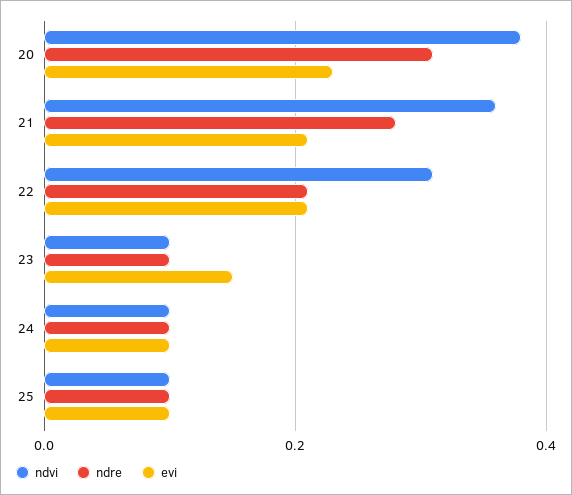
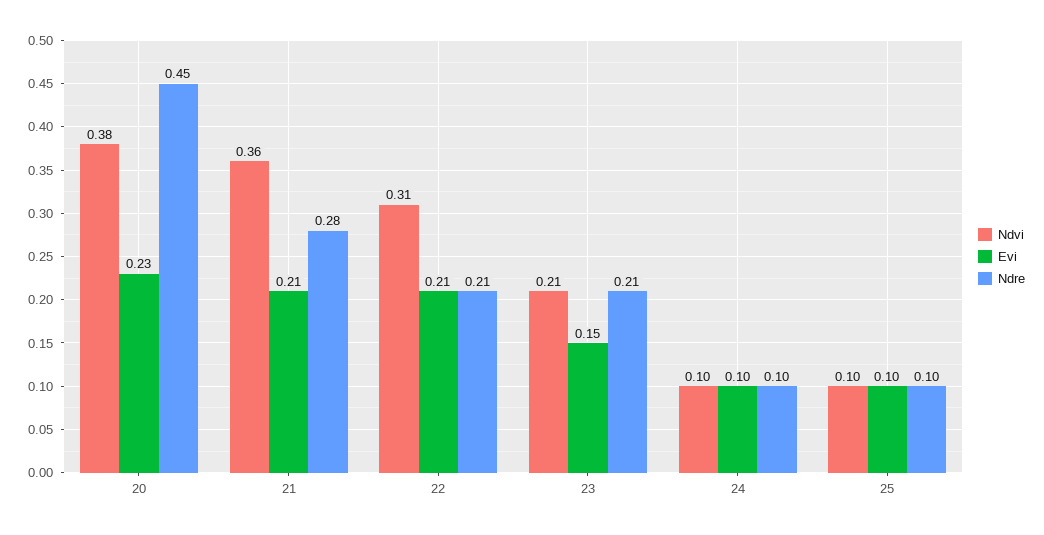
  {
    "ndvi": {
      "20": 0.38,
      "21": 0.36,
      "22": 0.31,
-     "23": 0.1,
+     "23": 0.21,
      "24": 0.1,
      "25": 0.1
    },
    "ndre": {
-     "20": 0.3,
+     "20": 0.45,
      "21": 0.28,
      "22": 0.21,
-     "23": 0.1,
+     "23": 0.21,
      "24": 0.1,
      "25": 0.1
    },
    "evi": {
      "20": 0.23,
      "21": 0.21,
      "22": 0.21,
      "23": 0.15,
      "24": 0.1,
      "25": 0.1
    }
  }

